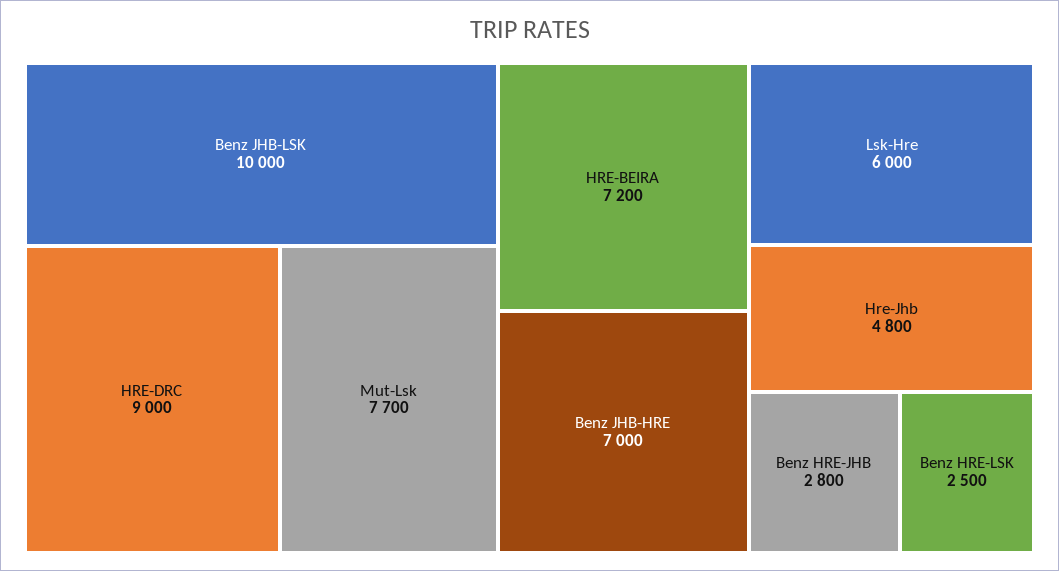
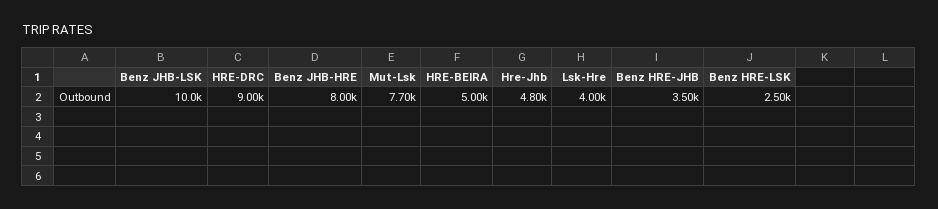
  {
    "Benz JHB-LSK": 10000,
    "HRE-DRC": 9000,
    "Mut-Lsk": 7700,
-   "HRE-BEIRA": 7200,
+   "HRE-BEIRA": 5000,
-   "Benz JHB-HRE": 7000,
+   "Benz JHB-HRE": 8000,
-   "Lsk-Hre": 6000,
+   "Lsk-Hre": 4000,
    "Hre-Jhb": 4800,
-   "Benz HRE-JHB": 2800,
+   "Benz HRE-JHB": 3500,
    "Benz HRE-LSK": 2500
  }

